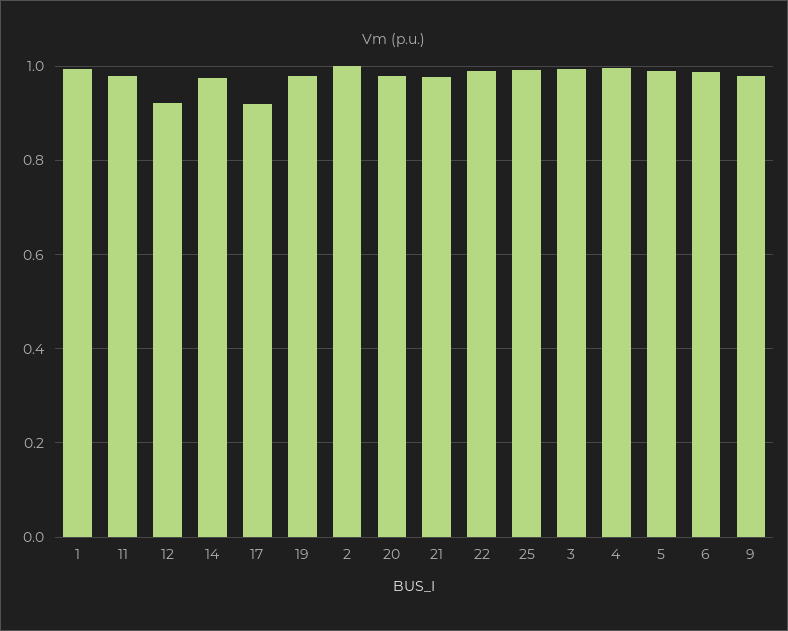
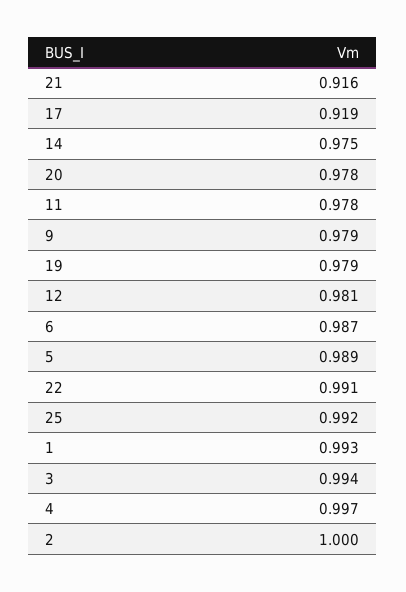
  {
    "1": 0.993,
    "11": 0.978,
-   "12": 0.92,
+   "12": 0.981,
    "14": 0.975,
    "17": 0.919,
    "19": 0.979,
    "2": 1,
    "20": 0.978,
-   "21": 0.98,
+   "21": 0.916,
    "22": 0.991,
    "25": 0.992,
    "3": 0.994,
    "4": 0.997,
    "5": 0.989,
    "6": 0.987,
    "9": 0.979
  }

